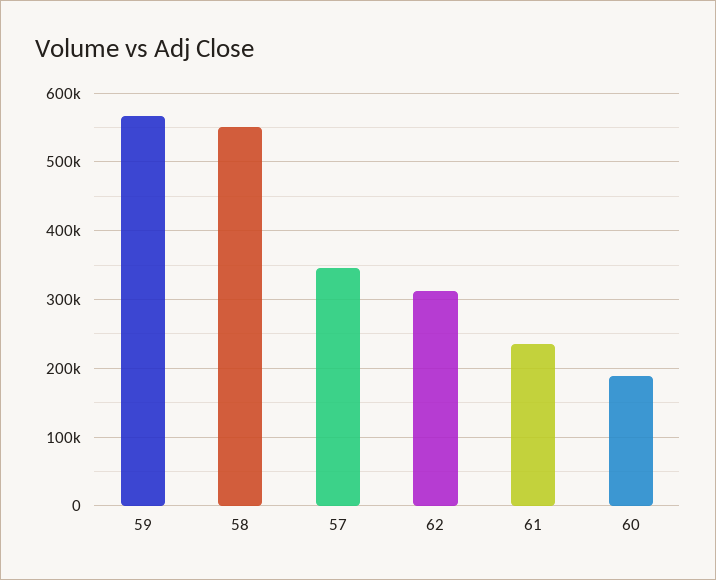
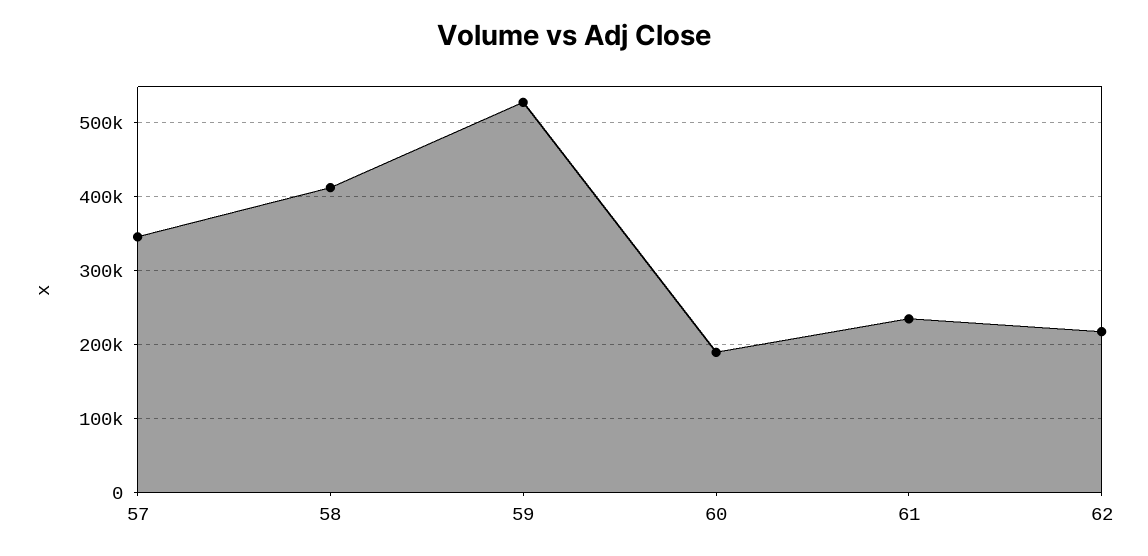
  {
-   "59": 570000,
+   "59": 530000,
-   "58": 550000,
+   "58": 410000,
    "57": 350000,
-   "62": 310000,
+   "62": 220000,
    "61": 230000,
    "60": 190000
  }

